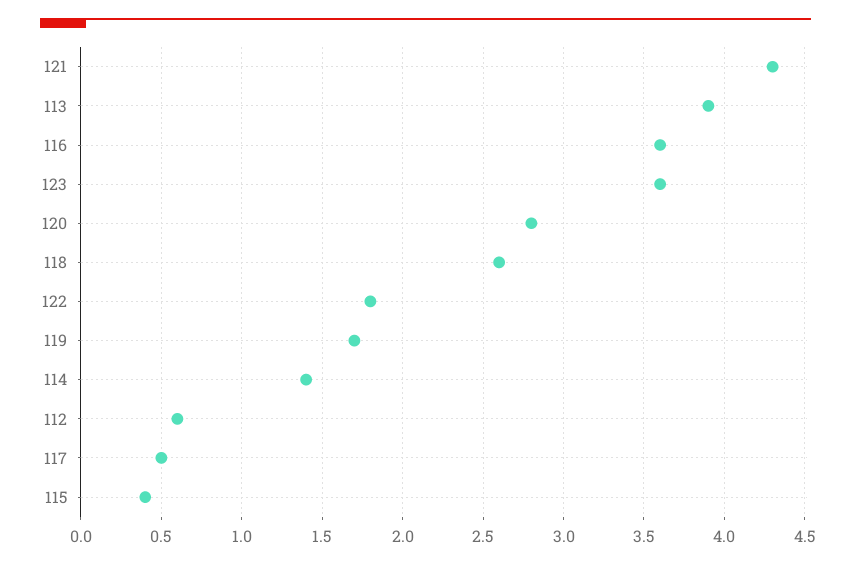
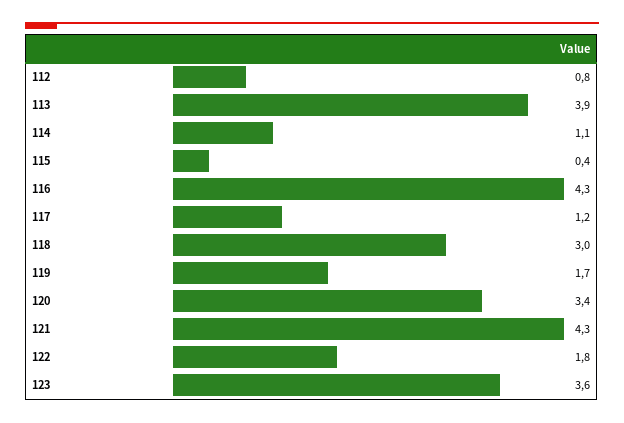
  {
    "121": 4.3,
    "113": 3.9,
-   "116": 3.6,
+   "116": 4.3,
    "123": 3.6,
-   "120": 2.8,
+   "120": 3.4,
-   "118": 2.6,
+   "118": 3,
    "122": 1.8,
    "119": 1.7,
-   "114": 1.4,
+   "114": 1.1,
-   "112": 0.6,
+   "112": 0.8,
-   "117": 0.5,
+   "117": 1.2,
    "115": 0.4
  }

